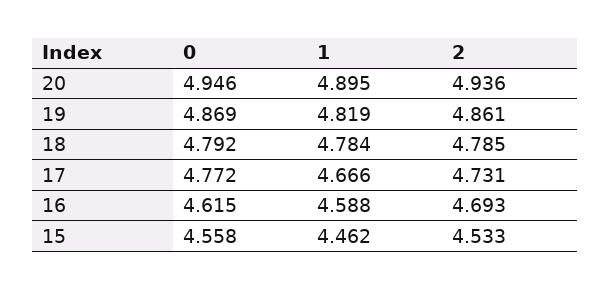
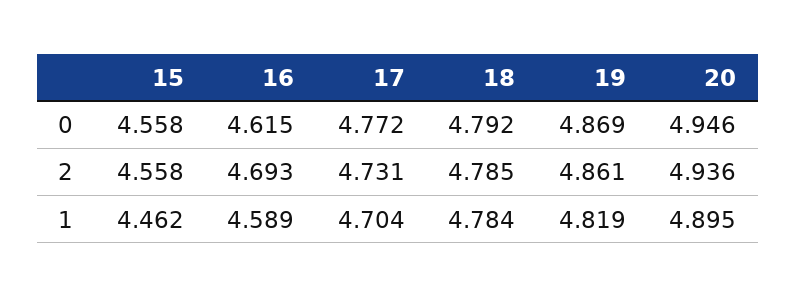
  {
    "0": {
      "20": 4.946,
      "19": 4.869,
      "18": 4.792,
      "17": 4.772,
      "16": 4.615,
      "15": 4.558
    },
    "1": {
      "20": 4.895,
      "19": 4.819,
      "18": 4.784,
-     "17": 4.666,
+     "17": 4.704,
-     "16": 4.588,
+     "16": 4.589,
      "15": 4.462
    },
    "2": {
      "20": 4.936,
      "19": 4.861,
      "18": 4.785,
      "17": 4.731,
      "16": 4.693,
-     "15": 4.533
+     "15": 4.558
    }
  }

